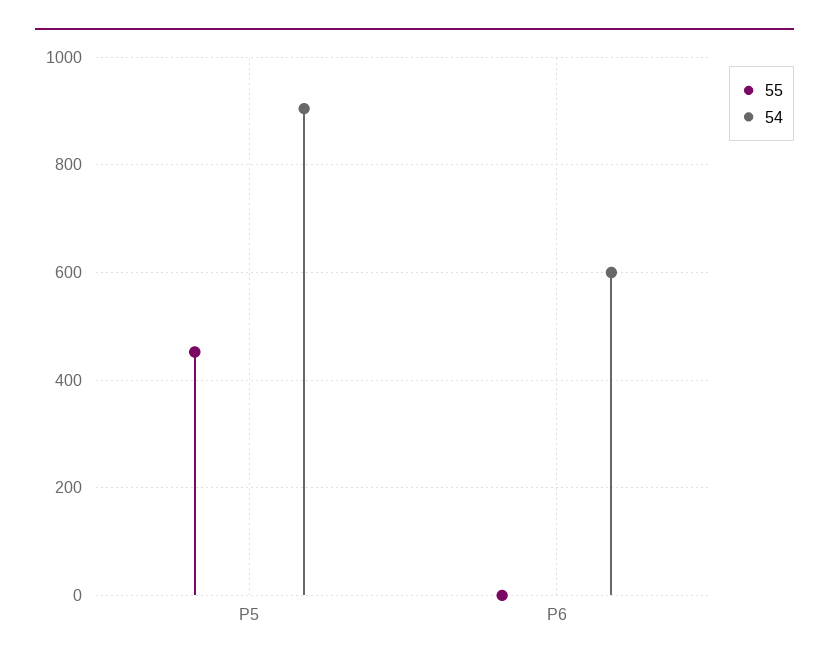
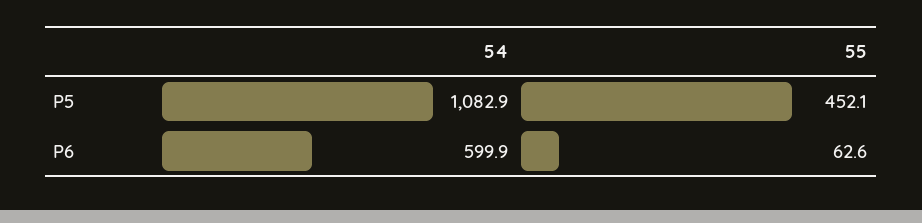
  {
    "55": {
      "P5": 452.1,
-     "P6": 0
+     "P6": 62.6
    },
    "54": {
-     "P5": 900,
+     "P5": 1082.9,
      "P6": 599.9
    }
  }

